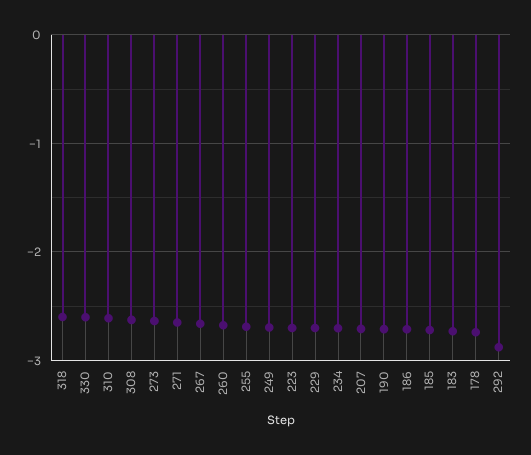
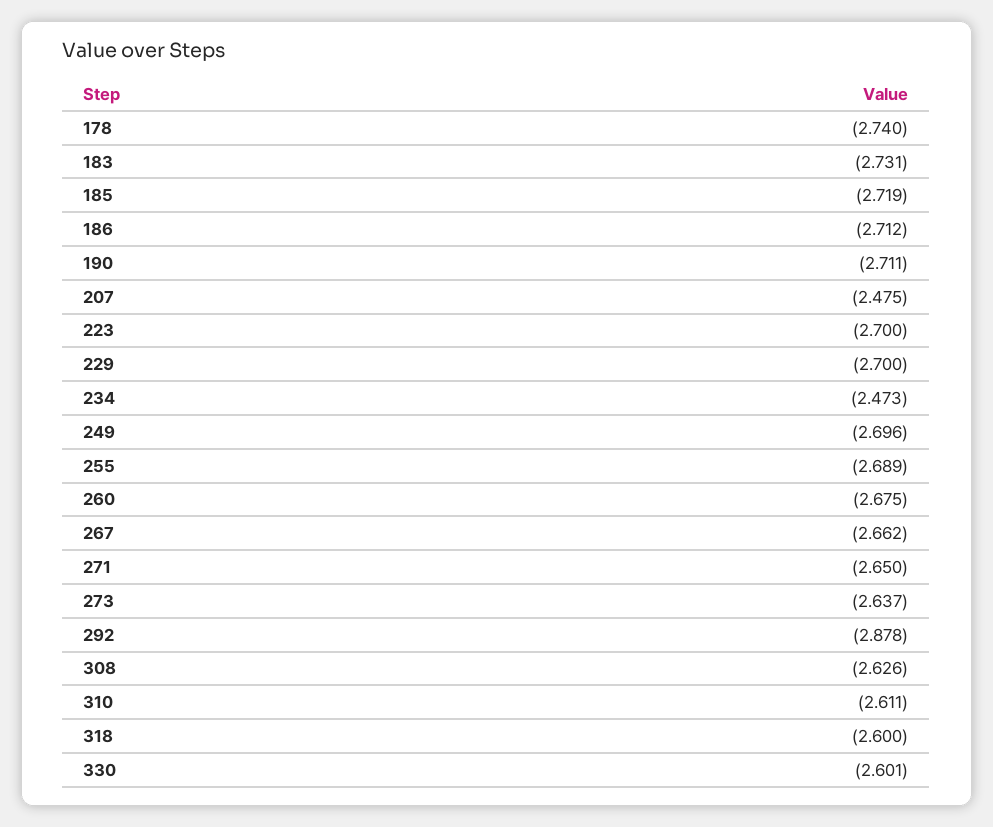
  {
    "318": -2.6,
    "330": -2.601,
    "310": -2.611,
    "308": -2.626,
    "273": -2.637,
    "271": -2.65,
    "267": -2.662,
    "260": -2.675,
    "255": -2.689,
    "249": -2.696,
    "223": -2.7,
    "229": -2.7,
-   "234": -2.7,
+   "234": -2.473,
-   "207": -2.7,
+   "207": -2.475,
    "190": -2.711,
    "186": -2.712,
    "185": -2.719,
    "183": -2.731,
    "178": -2.74,
    "292": -2.878
  }

